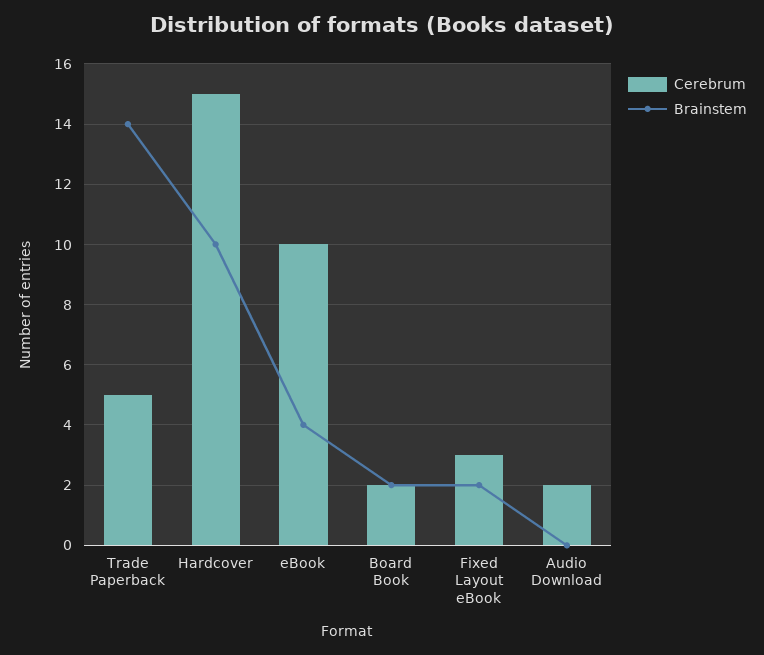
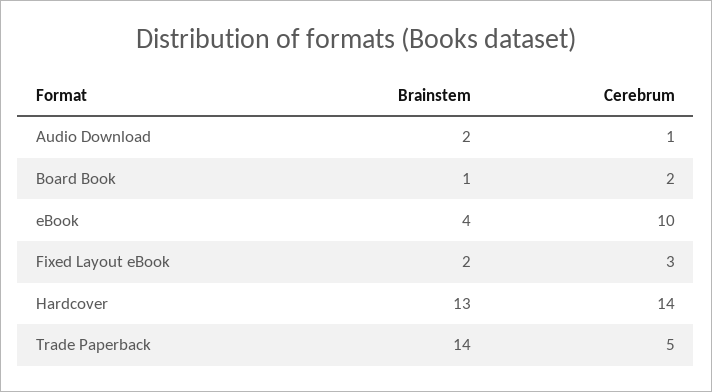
  {
    "Cerebrum": {
      "Trade Paperback": 5,
-     "Hardcover": 15,
+     "Hardcover": 14,
      "eBook": 10,
      "Board Book": 2,
      "Fixed Layout eBook": 3,
-     "Audio Download": 2
+     "Audio Download": 1
    },
    "Brainstem": {
      "Trade Paperback": 14,
-     "Hardcover": 10,
+     "Hardcover": 13,
      "eBook": 4,
-     "Board Book": 2,
+     "Board Book": 1,
      "Fixed Layout eBook": 2,
-     "Audio Download": 0
+     "Audio Download": 2
    }
  }

